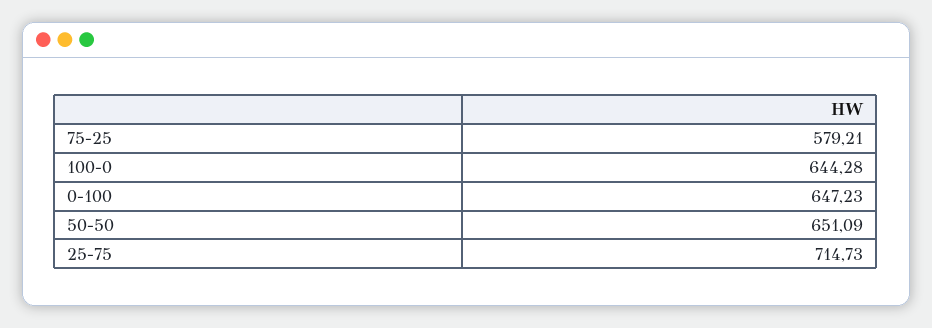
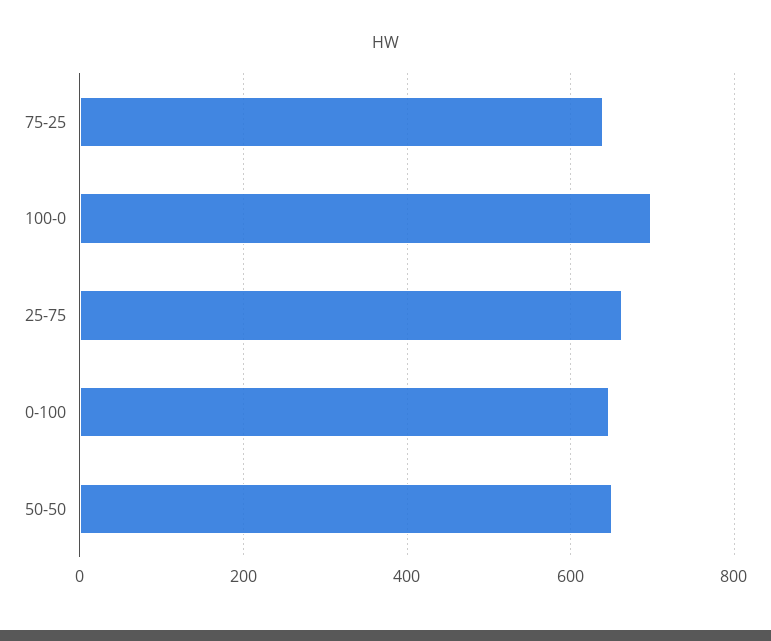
  {
-   "75-25": 579.21,
+   "75-25": 640,
-   "100-0": 644.28,
+   "100-0": 700,
    "0-100": 647.23,
    "50-50": 651.09,
-   "25-75": 714.73
+   "25-75": 660
  }

